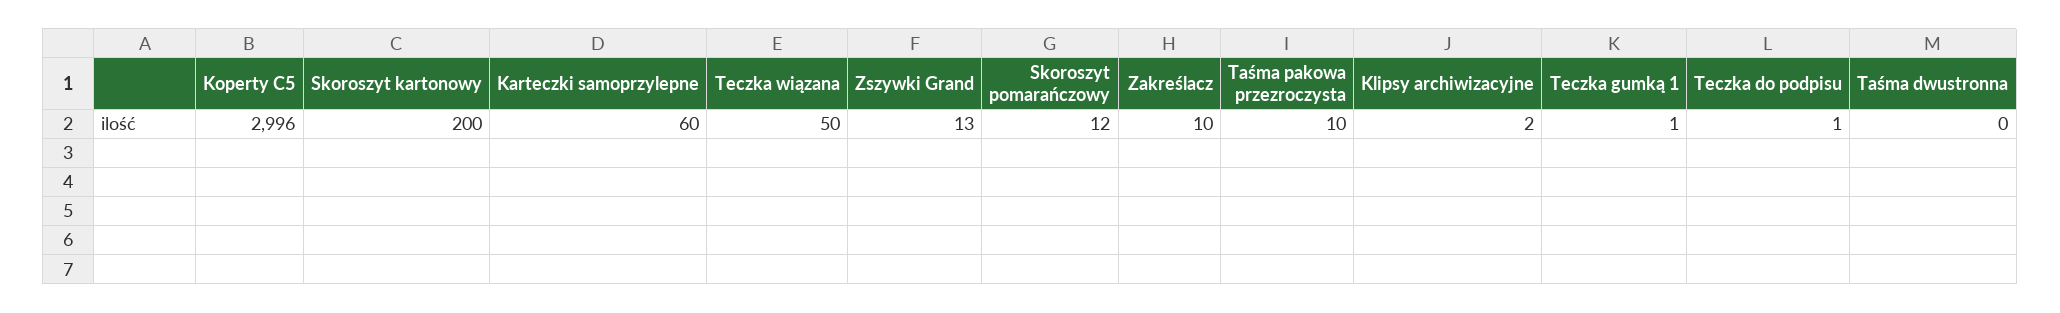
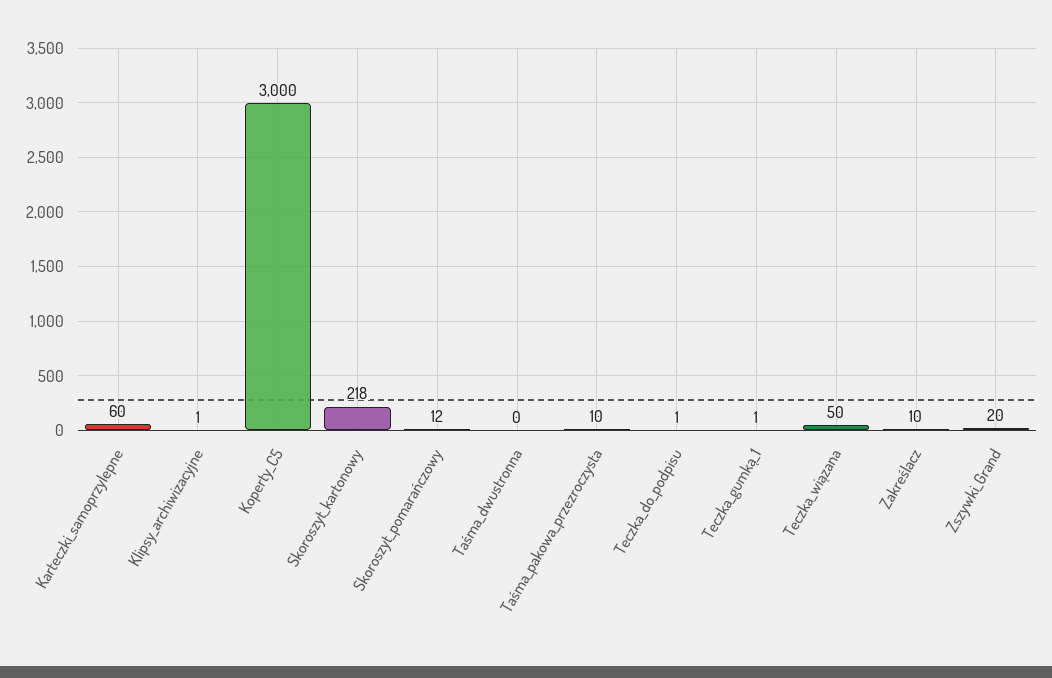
  {
-   "Koperty C5": 2996,
+   "Koperty C5": 3000,
-   "Skoroszyt kartonowy": 200,
+   "Skoroszyt kartonowy": 218,
    "Karteczki samoprzylepne": 60,
    "Teczka wiązana": 50,
-   "Zszywki Grand": 13,
+   "Zszywki Grand": 20,
    "Skoroszyt pomarańczowy": 12,
    "Zakreślacz": 10,
    "Taśma pakowa przezroczysta": 10,
-   "Klipsy archiwizacyjne": 2,
+   "Klipsy archiwizacyjne": 1,
    "Teczka gumką 1": 1,
    "Teczka do podpisu": 1,
    "Taśma dwustronna": 0
  }

